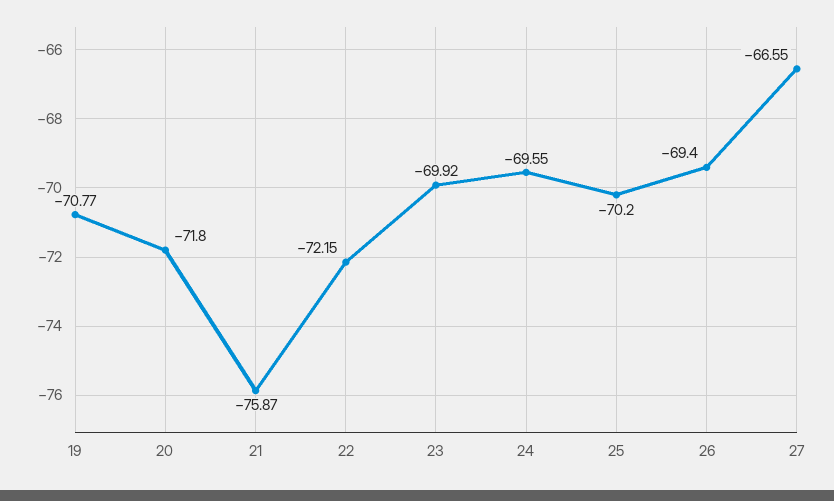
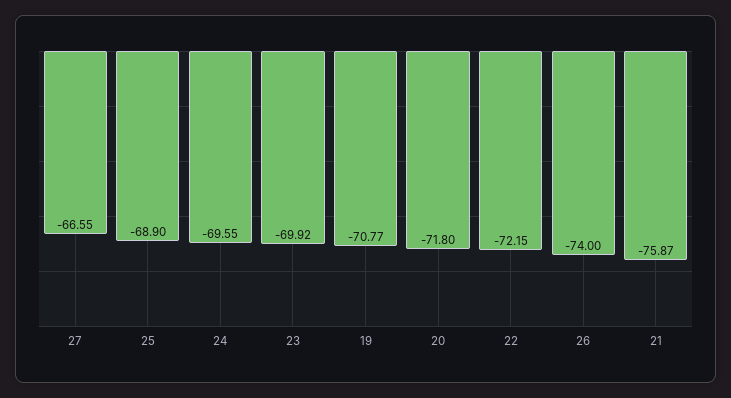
  {
    "19": -70.77,
    "20": -71.8,
    "21": -75.87,
    "22": -72.15,
    "23": -69.92,
    "24": -69.55,
-   "25": -70.2,
+   "25": -68.9,
-   "26": -69.4,
+   "26": -74,
    "27": -66.55
  }

